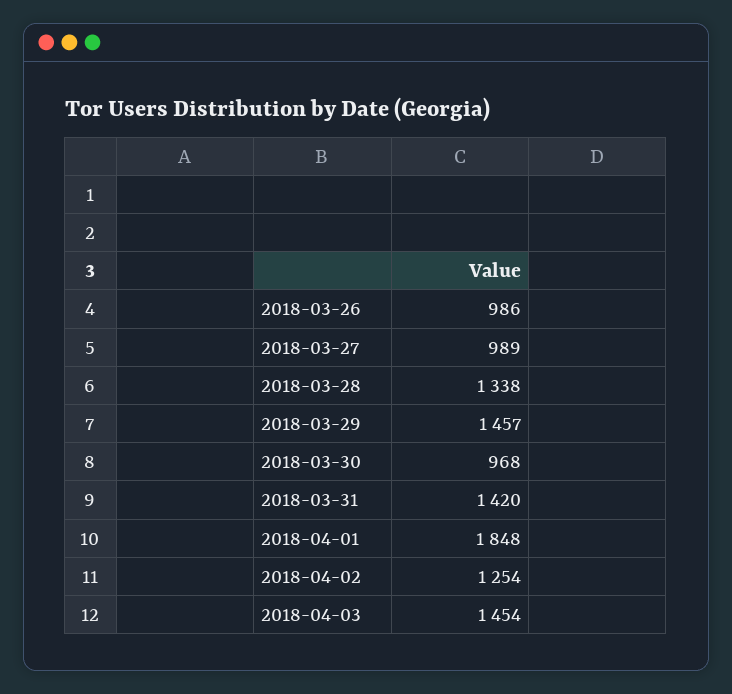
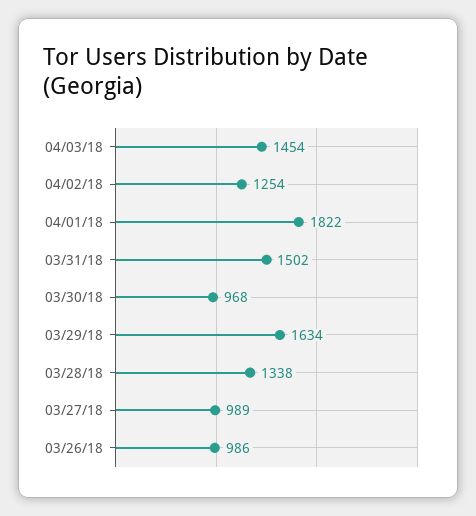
  {
    "2018-03-26": 986,
    "2018-03-27": 989,
    "2018-03-28": 1338,
-   "2018-03-29": 1457,
+   "2018-03-29": 1634,
    "2018-03-30": 968,
-   "2018-03-31": 1420,
+   "2018-03-31": 1502,
-   "2018-04-01": 1848,
+   "2018-04-01": 1822,
    "2018-04-02": 1254,
    "2018-04-03": 1454
  }

